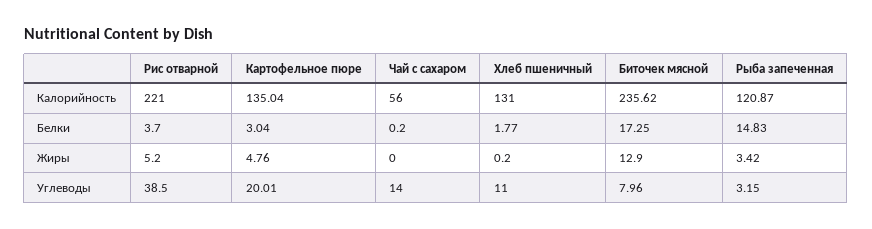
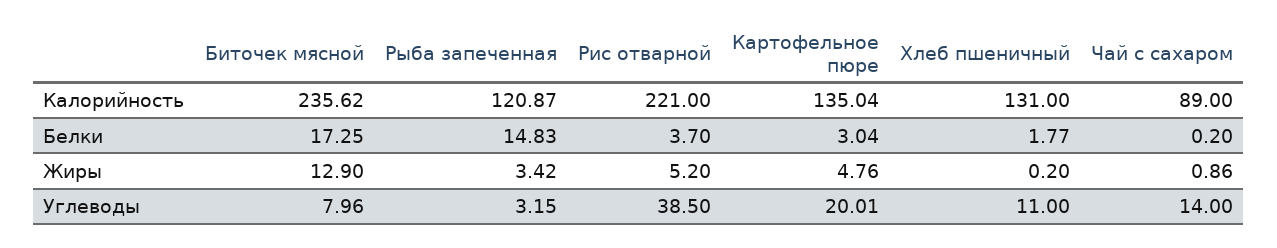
  {
    "Рис отварной": {
      "Калорийность": 221,
      "Белки": 3.7,
      "Жиры": 5.2,
      "Углеводы": 38.5
    },
    "Картофельное пюре": {
      "Калорийность": 135.04,
      "Белки": 3.04,
      "Жиры": 4.76,
      "Углеводы": 20.01
    },
    "Чай с сахаром": {
-     "Калорийность": 56,
+     "Калорийность": 89,
      "Белки": 0.2,
-     "Жиры": 0,
+     "Жиры": 0.86,
      "Углеводы": 14
    },
    "Хлеб пшеничный": {
      "Калорийность": 131,
      "Белки": 1.77,
      "Жиры": 0.2,
      "Углеводы": 11
    },
    "Биточек мясной": {
      "Калорийность": 235.62,
      "Белки": 17.25,
      "Жиры": 12.9,
      "Углеводы": 7.96
    },
    "Рыба запеченная": {
      "Калорийность": 120.87,
      "Белки": 14.83,
      "Жиры": 3.42,
      "Углеводы": 3.15
    }
  }

